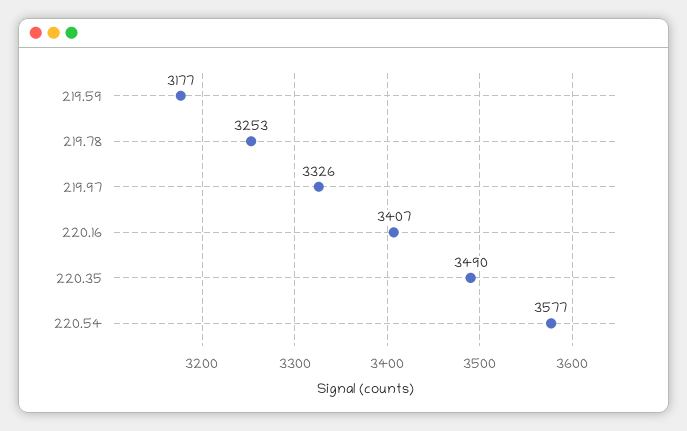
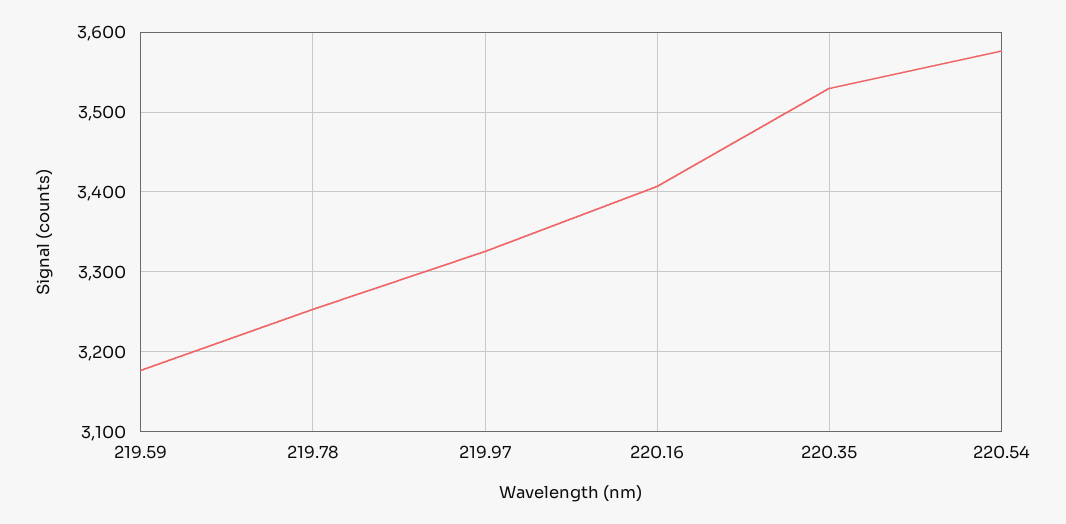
  {
    "219.59": 3177,
    "219.78": 3253,
    "219.97": 3326,
    "220.16": 3407,
-   "220.35": 3490,
+   "220.35": 3530,
    "220.54": 3577
  }

